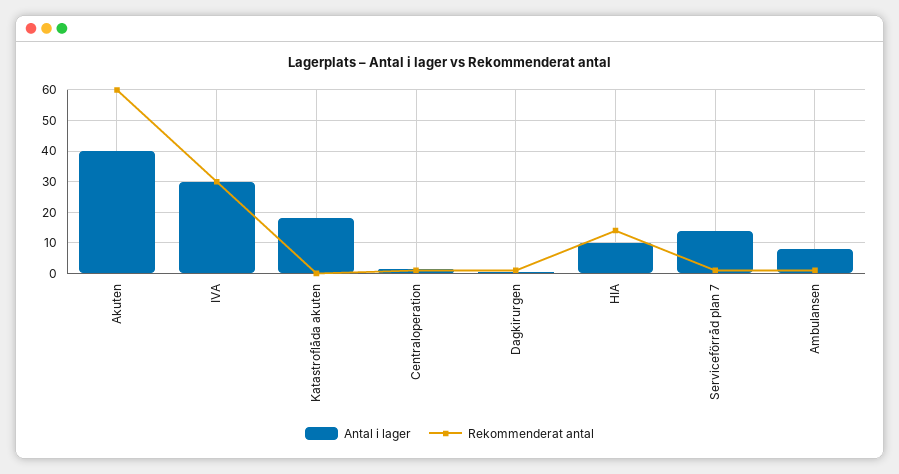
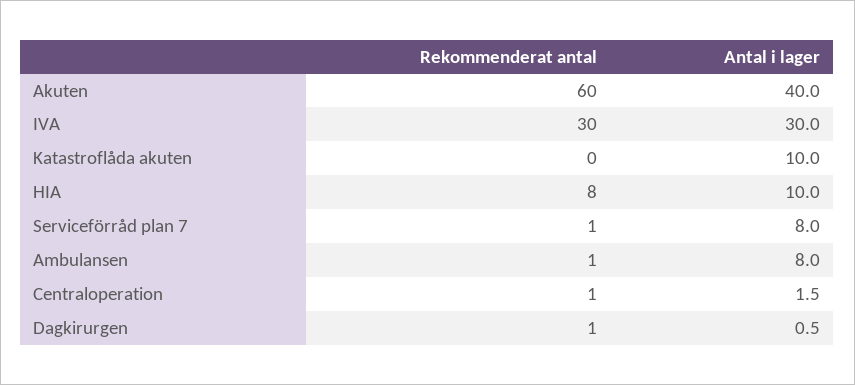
  {
    "Antal i lager": {
      "Akuten": 40,
      "IVA": 30,
-     "Katastroflåda akuten": 18,
+     "Katastroflåda akuten": 10,
      "Centraloperation": 1.5,
      "Dagkirurgen": 0.5,
      "HIA": 10,
-     "Serviceförråd plan 7": 14,
+     "Serviceförråd plan 7": 8,
      "Ambulansen": 8
    },
    "Rekommenderat antal": {
      "Akuten": 60,
      "IVA": 30,
      "Katastroflåda akuten": 0,
      "Centraloperation": 1,
      "Dagkirurgen": 1,
-     "HIA": 14,
+     "HIA": 8,
      "Serviceförråd plan 7": 1,
      "Ambulansen": 1
    }
  }

